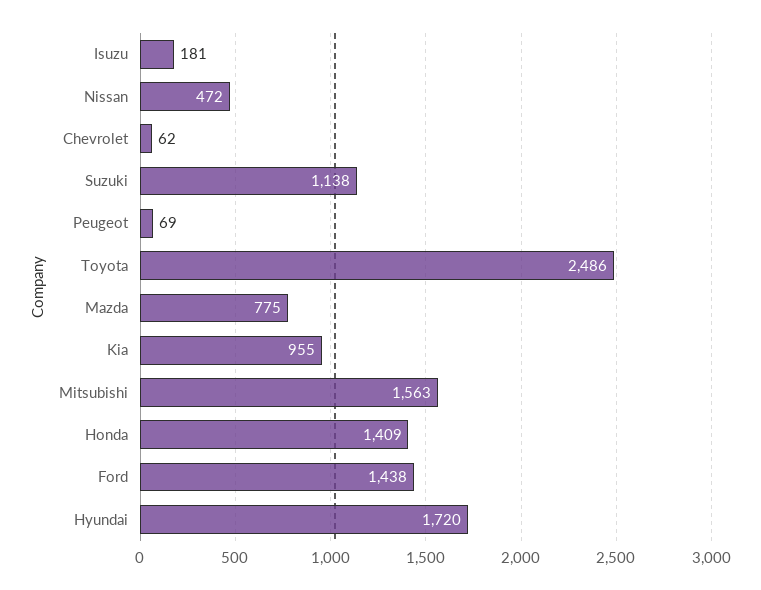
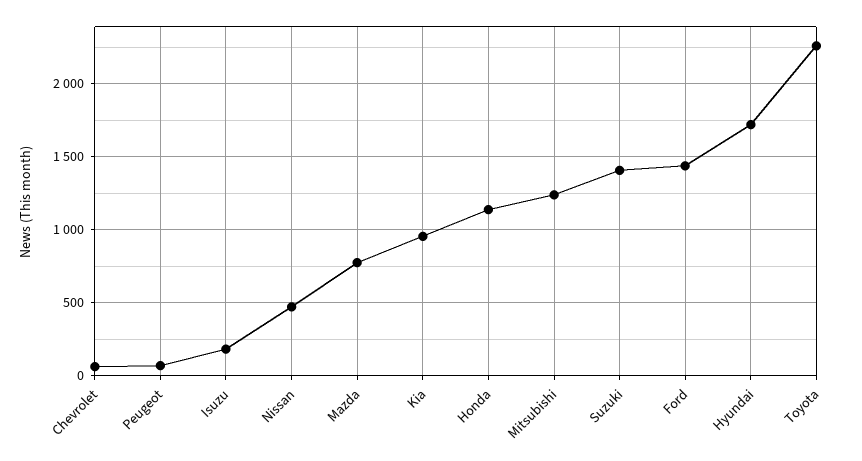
  {
    "Isuzu": 181,
    "Nissan": 472,
    "Chevrolet": 62,
-   "Suzuki": 1138,
+   "Suzuki": 1400,
    "Peugeot": 69,
-   "Toyota": 2486,
+   "Toyota": 2250,
    "Mazda": 775,
    "Kia": 955,
-   "Mitsubishi": 1563,
+   "Mitsubishi": 1250,
-   "Honda": 1409,
+   "Honda": 1150,
    "Ford": 1438,
    "Hyundai": 1720
  }

